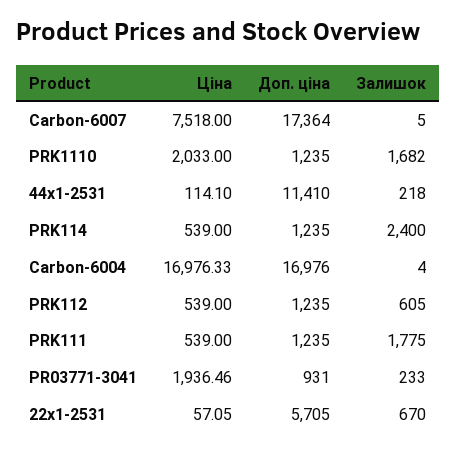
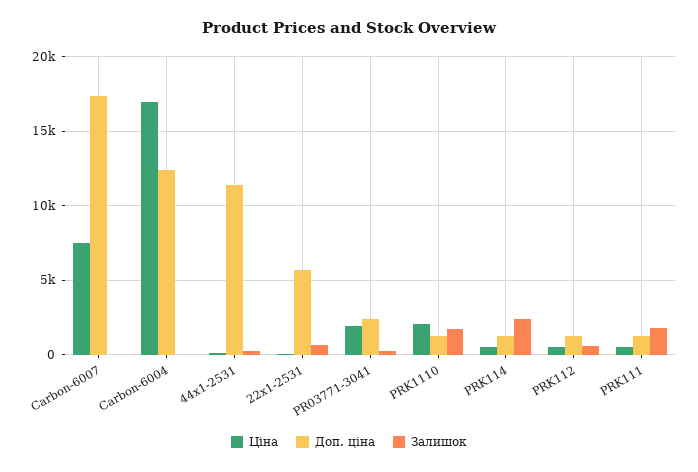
  {
    "Ціна": {
      "Carbon-6007": 7518,
      "PRK1110": 2033,
      "44x1-2531": 114.1,
      "PRK114": 539,
      "Carbon-6004": 16976.33,
      "PRK112": 539,
      "PRK111": 539,
      "PR03771-3041": 1936.46,
      "22x1-2531": 57.05
    },
    "Доп. ціна": {
      "Carbon-6007": 17364,
      "PRK1110": 1235,
      "44x1-2531": 11410,
      "PRK114": 1235,
-     "Carbon-6004": 16976,
+     "Carbon-6004": 12500,
      "PRK112": 1235,
      "PRK111": 1235,
-     "PR03771-3041": 931,
+     "PR03771-3041": 2500,
      "22x1-2531": 5705
    },
    "Залишок": {
      "Carbon-6007": 5,
      "PRK1110": 1682,
      "44x1-2531": 218,
      "PRK114": 2400,
      "Carbon-6004": 4,
      "PRK112": 605,
      "PRK111": 1775,
      "PR03771-3041": 233,
      "22x1-2531": 670
    }
  }

